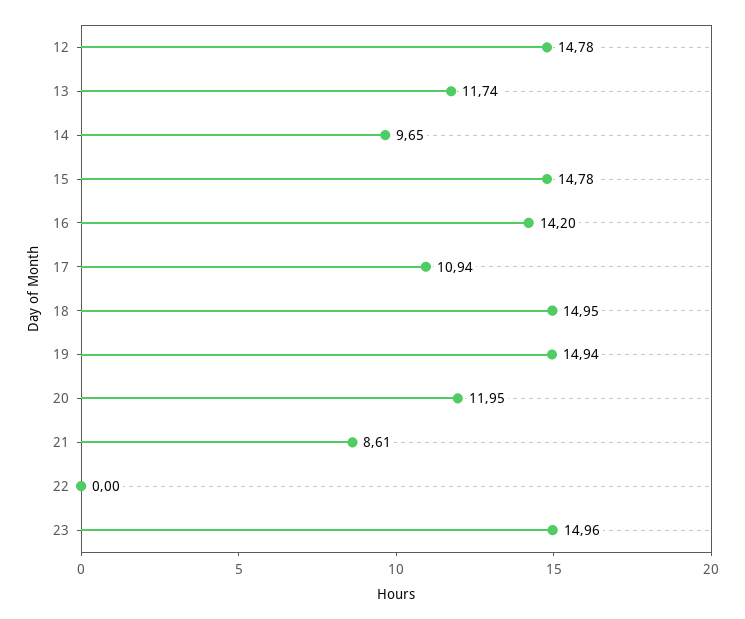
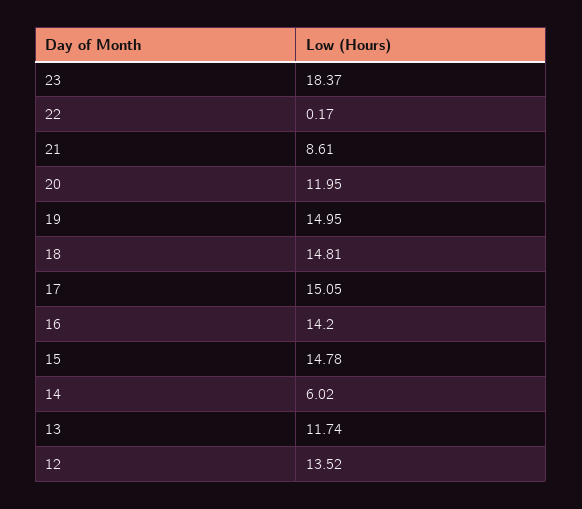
  {
-   "12": 14.78,
+   "12": 13.52,
    "13": 11.74,
-   "14": 9.65,
+   "14": 6.02,
    "15": 14.78,
    "16": 14.2,
-   "17": 10.94,
+   "17": 15.05,
-   "18": 14.95,
+   "18": 14.81,
-   "19": 14.94,
+   "19": 14.95,
    "20": 11.95,
    "21": 8.61,
-   "22": 0,
+   "22": 0.17,
-   "23": 14.96
+   "23": 18.37
  }

